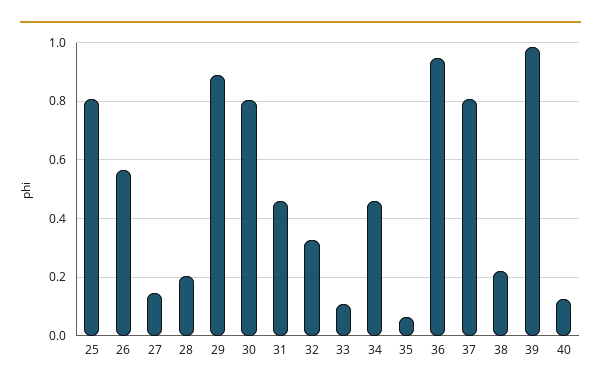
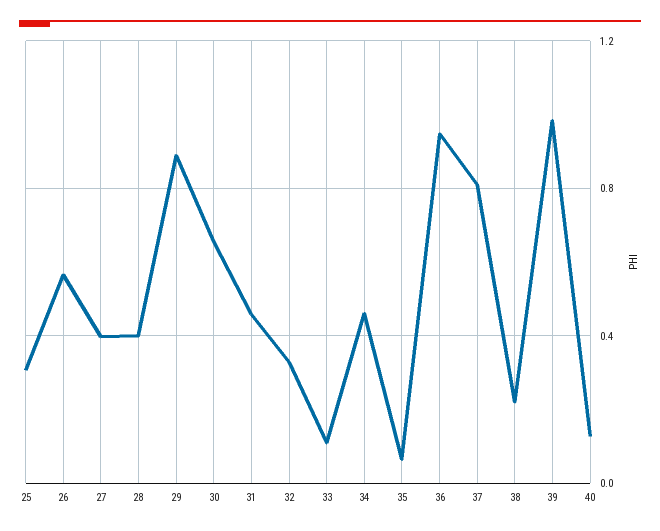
  {
-   "25": 0.8,
+   "25": 0.3,
    "26": 0.575,
-   "27": 0.15,
+   "27": 0.4,
-   "28": 0.2,
+   "28": 0.4,
    "29": 0.9,
-   "30": 0.8,
+   "30": 0.65,
    "31": 0.45,
    "32": 0.325,
    "33": 0.1,
    "34": 0.45,
    "35": 0.075,
    "36": 0.95,
    "37": 0.8,
    "38": 0.225,
    "39": 0.975,
    "40": 0.125
  }

